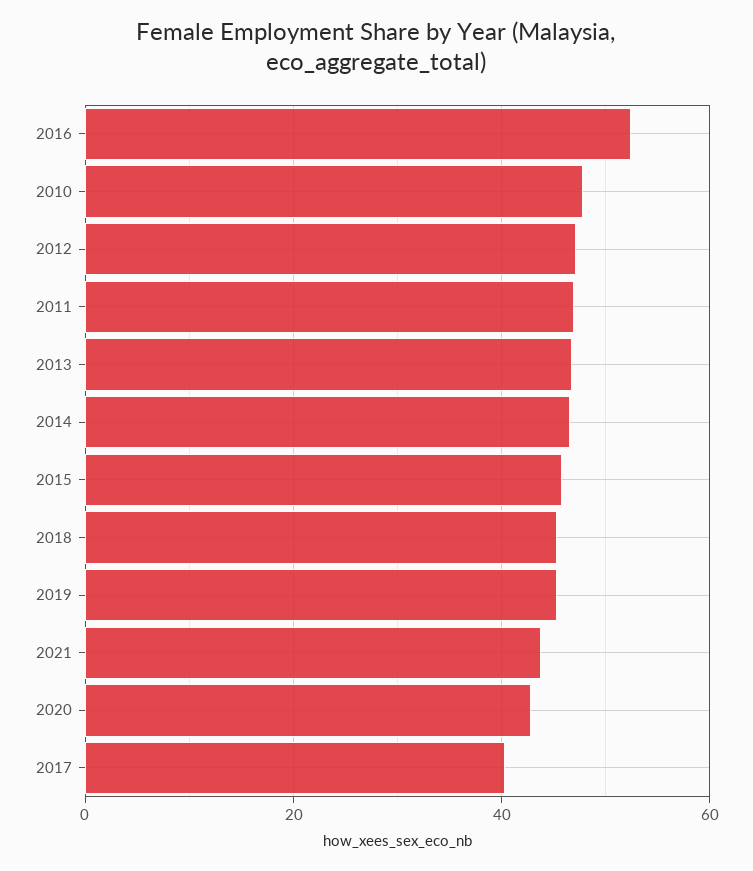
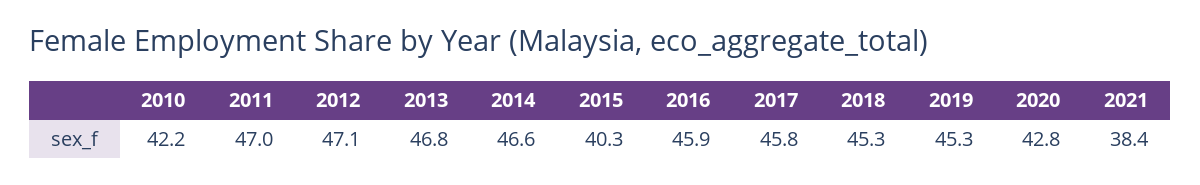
  {
-   "2016": 52,
+   "2016": 45.9,
-   "2010": 48,
+   "2010": 42.2,
    "2012": 47.1,
    "2011": 47,
    "2013": 46.8,
    "2014": 46.6,
-   "2015": 46,
+   "2015": 40.3,
    "2018": 45.3,
    "2019": 45.3,
-   "2021": 44,
+   "2021": 38.4,
    "2020": 42.8,
-   "2017": 40
+   "2017": 45.8
  }

